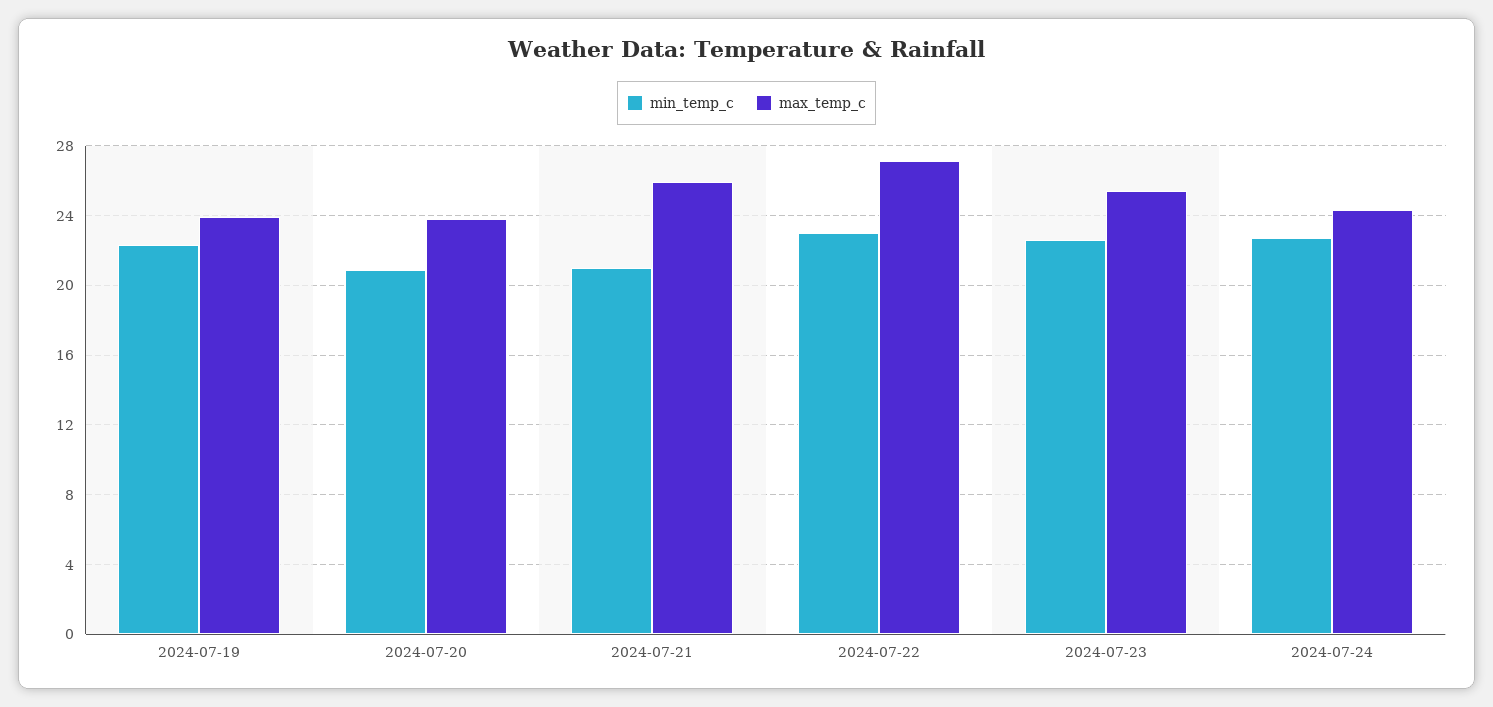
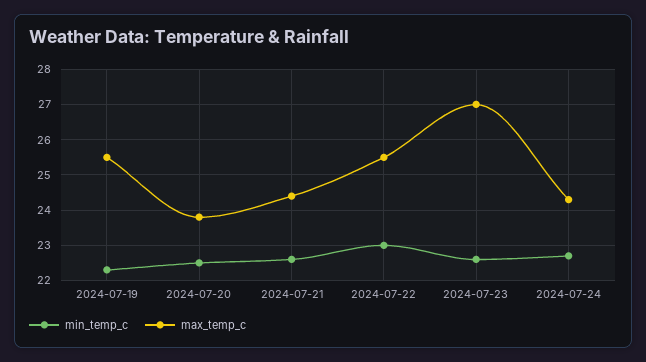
  {
    "min_temp_c": {
      "2024-07-19": 22.5,
-     "2024-07-20": 21,
+     "2024-07-20": 22.5,
-     "2024-07-21": 21,
+     "2024-07-21": 22.5,
      "2024-07-22": 23,
      "2024-07-23": 22.5,
      "2024-07-24": 22.5
    },
    "max_temp_c": {
-     "2024-07-19": 24,
+     "2024-07-19": 25.5,
      "2024-07-20": 24,
-     "2024-07-21": 26,
+     "2024-07-21": 24.5,
-     "2024-07-22": 27,
+     "2024-07-22": 25.5,
-     "2024-07-23": 25.5,
+     "2024-07-23": 27,
      "2024-07-24": 24.5
    }
  }

